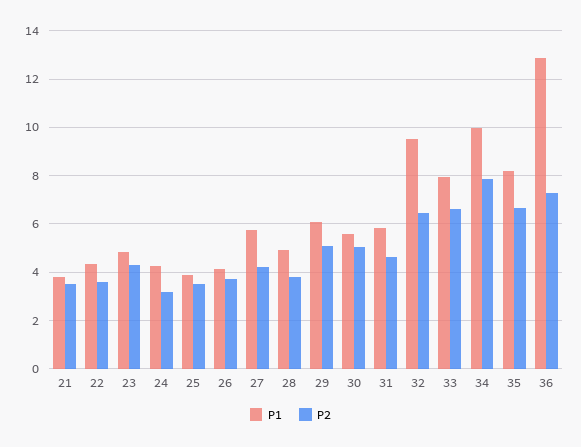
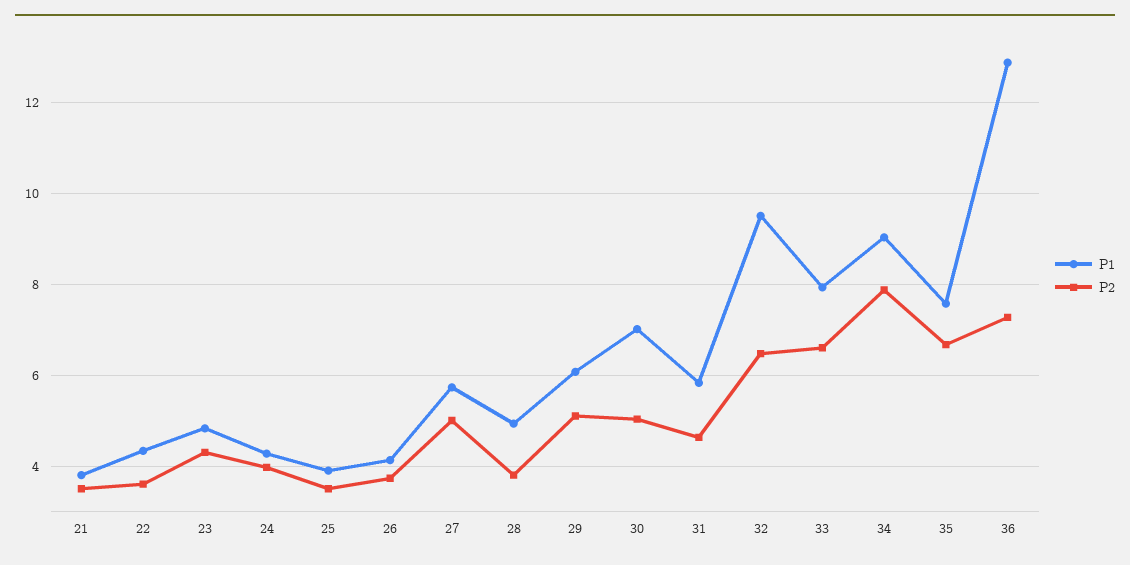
  {
    "P1": {
      "21": 3.8,
      "22": 4.4,
      "23": 4.8,
      "24": 4.2,
      "25": 4,
      "26": 4.2,
      "27": 5.8,
      "28": 5,
      "29": 6,
-     "30": 5.5,
+     "30": 7,
      "31": 5.8,
      "32": 9.6,
      "33": 8,
-     "34": 10,
+     "34": 9,
-     "35": 8.25,
+     "35": 7.6,
      "36": 12.8
    },
    "P2": {
      "21": 3.6,
      "22": 3.6,
      "23": 4.4,
-     "24": 3.25,
+     "24": 4,
      "25": 3.6,
      "26": 3.8,
-     "27": 4.25,
+     "27": 5,
      "28": 3.8,
      "29": 5.2,
      "30": 5,
      "31": 4.6,
      "32": 6.4,
      "33": 6.6,
      "34": 7.8,
      "35": 6.6,
      "36": 7.2
    }
  }

